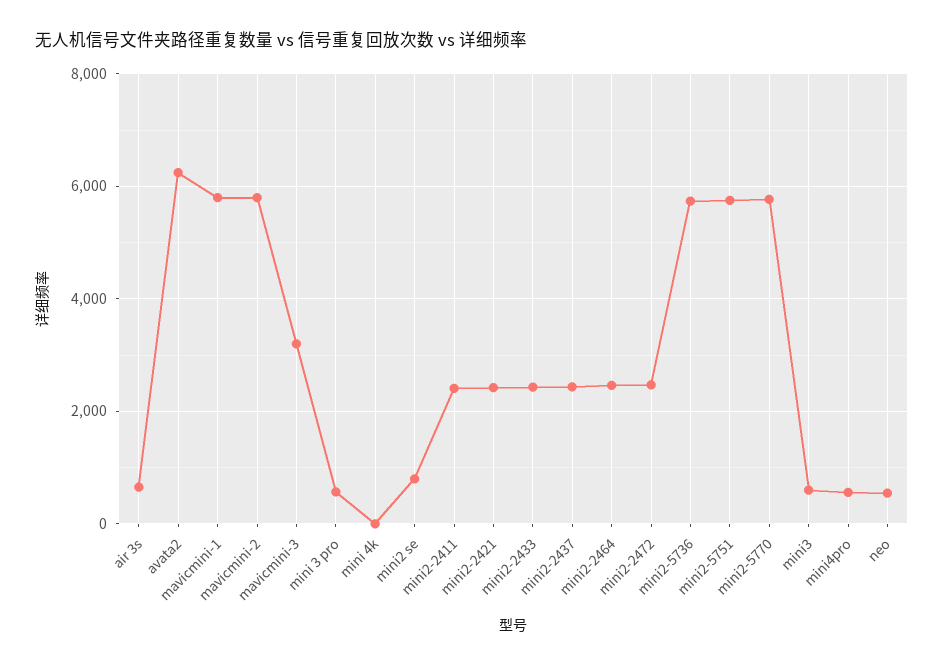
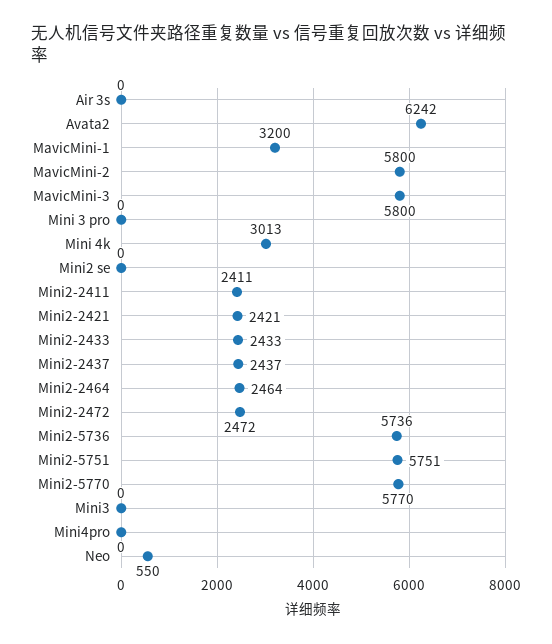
  {
-   "air 3s": 600,
+   "air 3s": 0,
    "avata2": 6242,
-   "mavicmini-1": 5800,
+   "mavicmini-1": 3200,
    "mavicmini-2": 5800,
-   "mavicmini-3": 3200,
+   "mavicmini-3": 5800,
-   "mini 3 pro": 600,
+   "mini 3 pro": 0,
-   "mini 4k": 0,
+   "mini 4k": 3013,
-   "mini2 se": 800,
+   "mini2 se": 0,
    "mini2-2411": 2411,
    "mini2-2421": 2421,
    "mini2-2433": 2433,
    "mini2-2437": 2437,
    "mini2-2464": 2464,
    "mini2-2472": 2472,
    "mini2-5736": 5736,
    "mini2-5751": 5751,
    "mini2-5770": 5770,
-   "mini3": 600,
+   "mini3": 0,
-   "mini4pro": 600,
+   "mini4pro": 0,
    "neo": 550
  }

